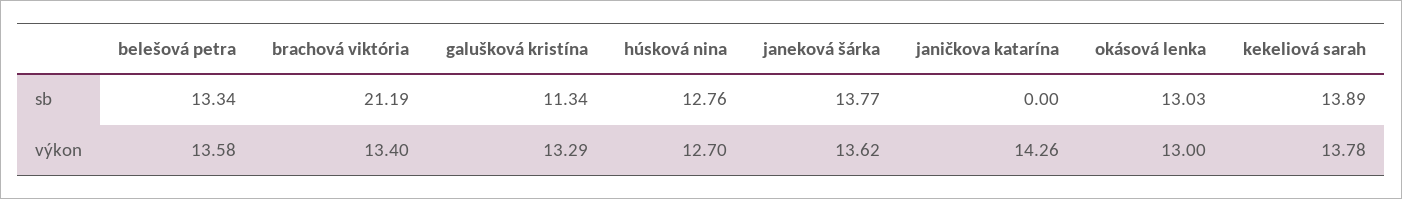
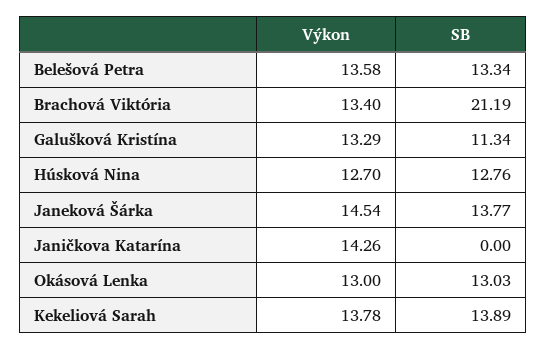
  {
    "belešová petra": {
      "sb": 13.34,
      "výkon": 13.58
    },
    "brachová viktória": {
      "sb": 21.19,
      "výkon": 13.4
    },
    "galušková kristína": {
      "sb": 11.34,
      "výkon": 13.29
    },
    "húsková nina": {
      "sb": 12.76,
      "výkon": 12.7
    },
    "janeková šárka": {
      "sb": 13.77,
-     "výkon": 13.62
+     "výkon": 14.54
    },
    "janičkova katarína": {
      "sb": 0,
      "výkon": 14.26
    },
    "okásová lenka": {
      "sb": 13.03,
      "výkon": 13
    },
    "kekeliová sarah": {
      "sb": 13.89,
      "výkon": 13.78
    }
  }

